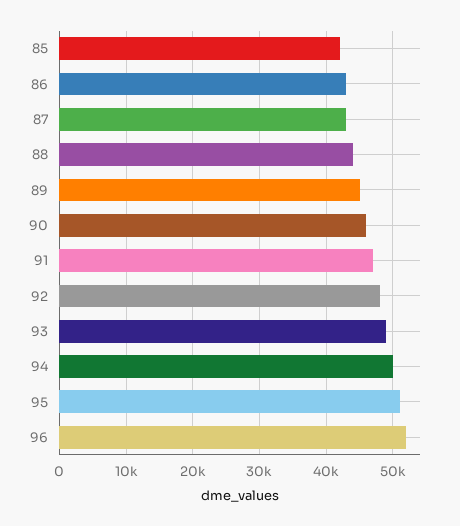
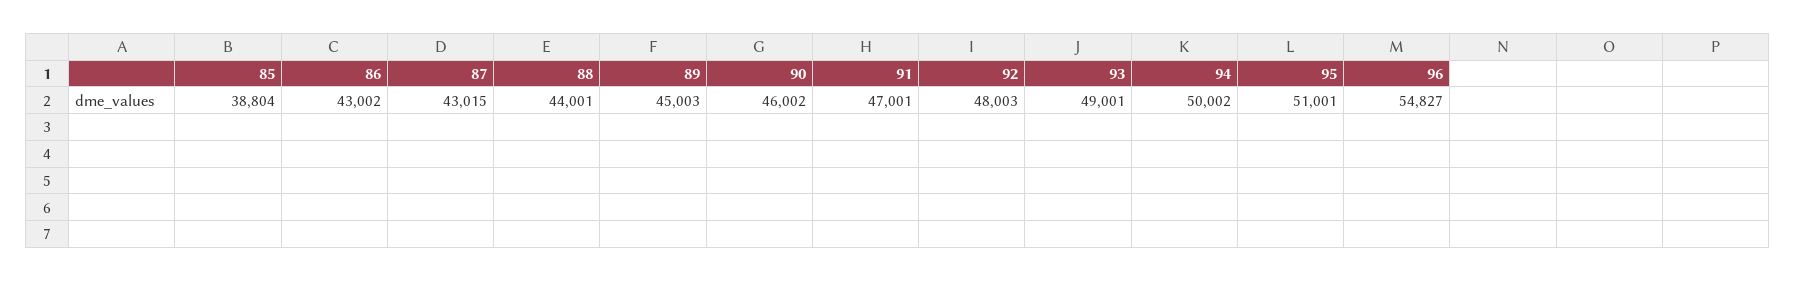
  {
-   "85": 42000,
+   "85": 38804,
    "86": 43002,
    "87": 43015,
    "88": 44001,
    "89": 45003,
    "90": 46002,
    "91": 47001,
    "92": 48003,
    "93": 49001,
    "94": 50002,
    "95": 51001,
-   "96": 52000
+   "96": 54827
  }

